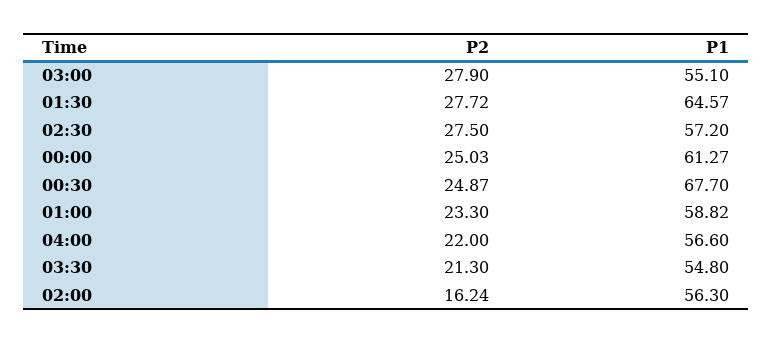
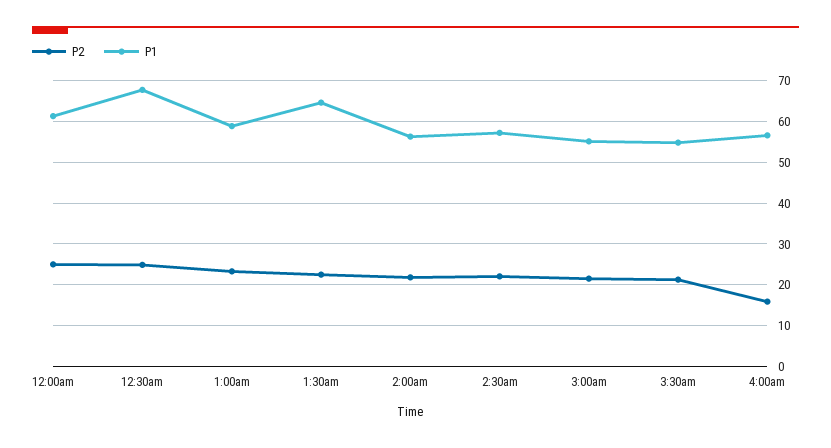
  {
    "P2": {
-     "03:00": 27.9,
+     "03:00": 22,
-     "01:30": 27.72,
+     "01:30": 22,
-     "02:30": 27.5,
+     "02:30": 22,
      "00:00": 25.03,
      "00:30": 24.87,
      "01:00": 23.3,
-     "04:00": 22,
+     "04:00": 16,
      "03:30": 21.3,
-     "02:00": 16.24
+     "02:00": 22
    },
    "P1": {
      "03:00": 55.1,
      "01:30": 64.57,
      "02:30": 57.2,
      "00:00": 61.27,
      "00:30": 67.7,
      "01:00": 58.82,
      "04:00": 56.6,
      "03:30": 54.8,
      "02:00": 56.3
    }
  }

